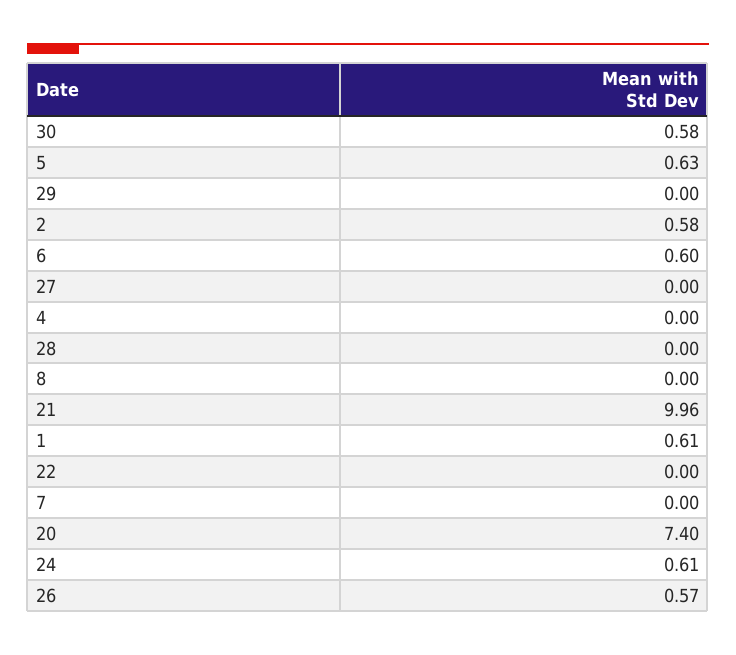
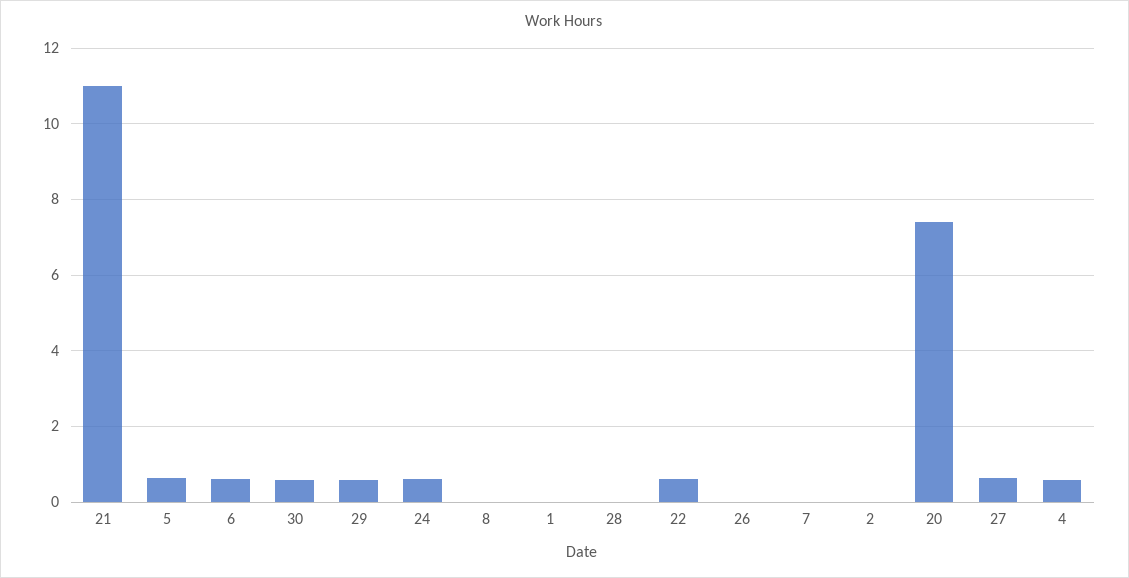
  {
    "30": 0.58,
    "5": 0.63,
-   "29": 0,
+   "29": 0.6,
-   "2": 0.58,
+   "2": 0,
    "6": 0.6,
-   "27": 0,
+   "27": 0.6,
-   "4": 0,
+   "4": 0.6,
    "28": 0,
    "8": 0,
-   "21": 9.96,
+   "21": 11,
-   "1": 0.61,
+   "1": 0,
-   "22": 0,
+   "22": 0.6,
    "7": 0,
    "20": 7.4,
    "24": 0.61,
-   "26": 0.57
+   "26": 0
  }

